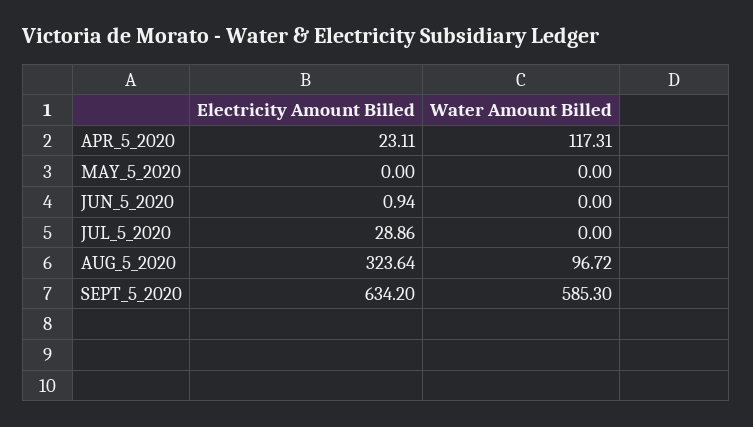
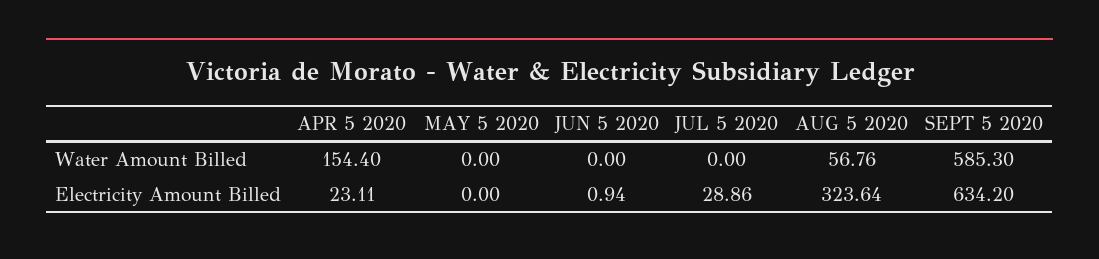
  {
    "Electricity Amount Billed": {
      "APR_5_2020": 23.11,
      "MAY_5_2020": 0,
      "JUN_5_2020": 0.94,
      "JUL_5_2020": 28.86,
      "AUG_5_2020": 323.64,
      "SEPT_5_2020": 634.2
    },
    "Water Amount Billed": {
-     "APR_5_2020": 117.31,
+     "APR_5_2020": 154.4,
      "MAY_5_2020": 0,
      "JUN_5_2020": 0,
      "JUL_5_2020": 0,
-     "AUG_5_2020": 96.72,
+     "AUG_5_2020": 56.76,
      "SEPT_5_2020": 585.3
    }
  }

